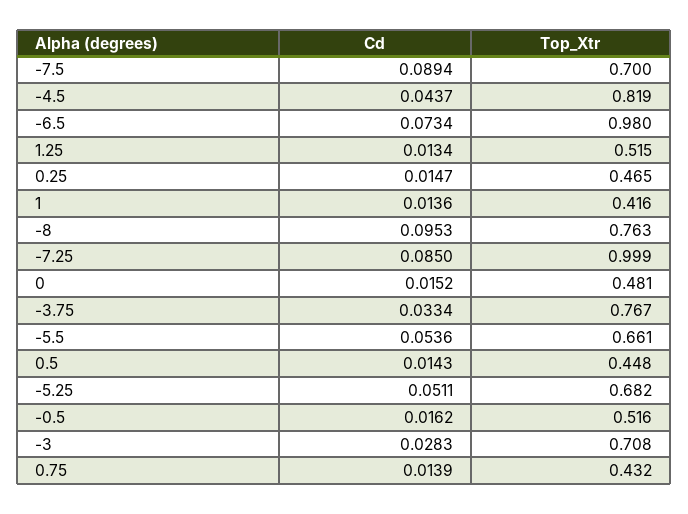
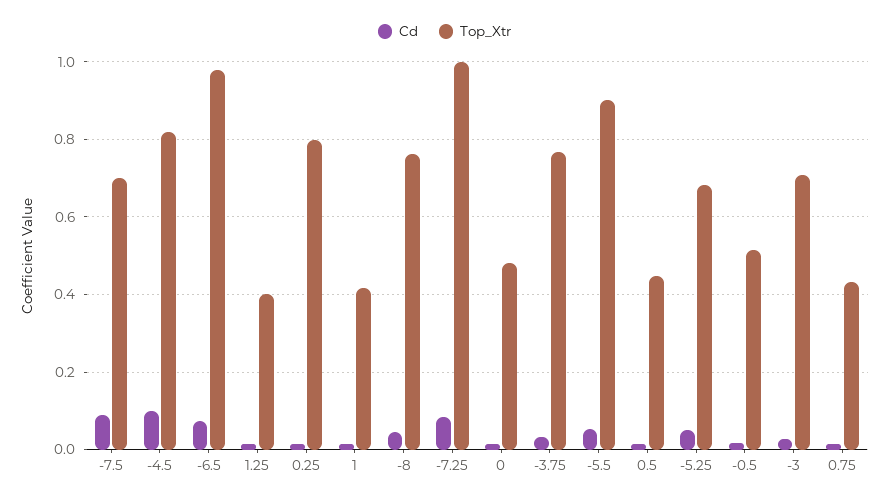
  {
    "Cd": {
      "-7.5": 0.0894,
-     "-4.5": 0.0437,
+     "-4.5": 0.1,
      "-6.5": 0.0734,
      "1.25": 0.0134,
      "0.25": 0.0147,
      "1": 0.0136,
-     "-8": 0.0953,
+     "-8": 0.04,
      "-7.25": 0.085,
      "0": 0.0152,
      "-3.75": 0.0334,
      "-5.5": 0.0536,
      "0.5": 0.0143,
      "-5.25": 0.0511,
      "-0.5": 0.0162,
      "-3": 0.0283,
      "0.75": 0.0139
    },
    "Top_Xtr": {
      "-7.5": 0.7,
      "-4.5": 0.819,
      "-6.5": 0.98,
-     "1.25": 0.515,
+     "1.25": 0.4,
-     "0.25": 0.465,
+     "0.25": 0.8,
      "1": 0.416,
      "-8": 0.763,
      "-7.25": 0.999,
      "0": 0.481,
      "-3.75": 0.767,
-     "-5.5": 0.661,
+     "-5.5": 0.9,
      "0.5": 0.448,
      "-5.25": 0.682,
      "-0.5": 0.516,
      "-3": 0.708,
      "0.75": 0.432
    }
  }

